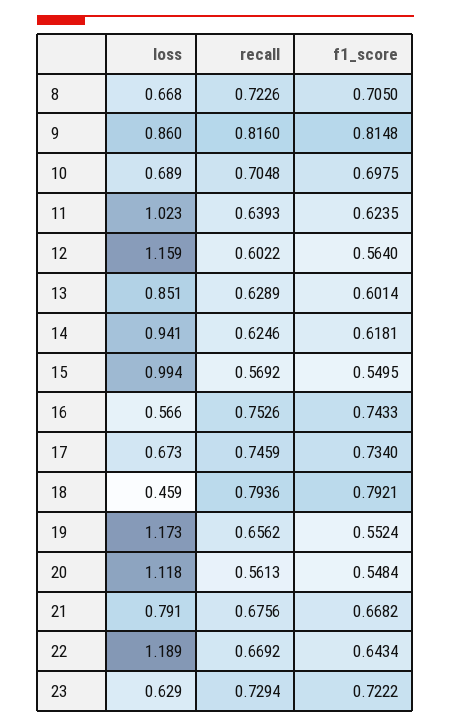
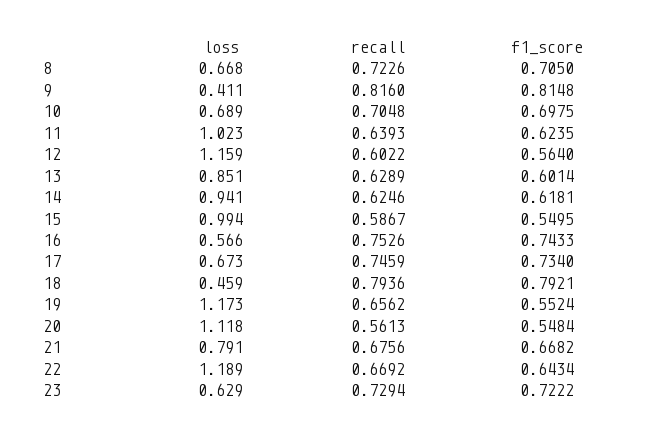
  {
    "loss": {
      "8": 0.668,
-     "9": 0.86,
+     "9": 0.411,
      "10": 0.689,
      "11": 1.023,
      "12": 1.159,
      "13": 0.851,
      "14": 0.941,
      "15": 0.994,
      "16": 0.566,
      "17": 0.673,
      "18": 0.459,
      "19": 1.173,
      "20": 1.118,
      "21": 0.791,
      "22": 1.189,
      "23": 0.629
    },
    "recall": {
      "8": 0.7226,
      "9": 0.816,
      "10": 0.7048,
      "11": 0.6393,
      "12": 0.6022,
      "13": 0.6289,
      "14": 0.6246,
-     "15": 0.5692,
+     "15": 0.5867,
      "16": 0.7526,
      "17": 0.7459,
      "18": 0.7936,
      "19": 0.6562,
      "20": 0.5613,
      "21": 0.6756,
      "22": 0.6692,
      "23": 0.7294
    },
    "f1_score": {
      "8": 0.705,
      "9": 0.8148,
      "10": 0.6975,
      "11": 0.6235,
      "12": 0.564,
      "13": 0.6014,
      "14": 0.6181,
      "15": 0.5495,
      "16": 0.7433,
      "17": 0.734,
      "18": 0.7921,
      "19": 0.5524,
      "20": 0.5484,
      "21": 0.6682,
      "22": 0.6434,
      "23": 0.7222
    }
  }

